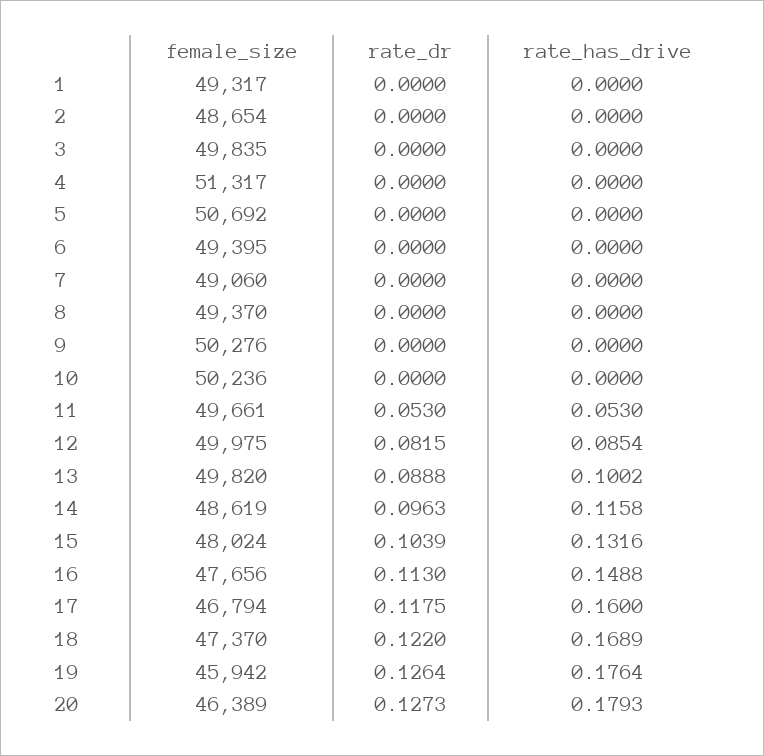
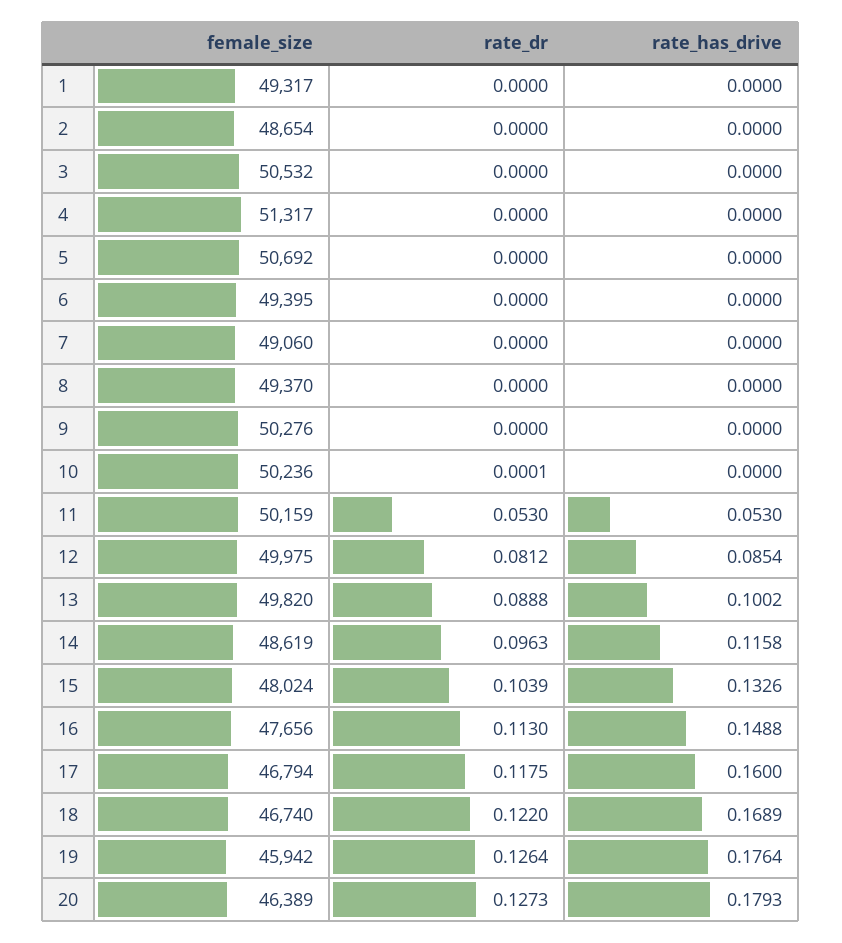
  {
    "female_size": {
      "1": 49317,
      "2": 48654,
-     "3": 49835,
+     "3": 50532,
      "4": 51317,
      "5": 50692,
      "6": 49395,
      "7": 49060,
      "8": 49370,
      "9": 50276,
      "10": 50236,
-     "11": 49661,
+     "11": 50159,
      "12": 49975,
      "13": 49820,
      "14": 48619,
      "15": 48024,
      "16": 47656,
      "17": 46794,
-     "18": 47370,
+     "18": 46740,
      "19": 45942,
      "20": 46389
    },
    "rate_dr": {
      "1": 0,
      "2": 0,
      "3": 0,
      "4": 0,
      "5": 0,
      "6": 0,
      "7": 0,
      "8": 0,
      "9": 0,
-     "10": 0,
+     "10": 0.0001,
      "11": 0.053,
-     "12": 0.0815,
+     "12": 0.0812,
      "13": 0.0888,
      "14": 0.0963,
      "15": 0.1039,
      "16": 0.113,
      "17": 0.1175,
      "18": 0.122,
      "19": 0.1264,
      "20": 0.1273
    },
    "rate_has_drive": {
      "1": 0,
      "2": 0,
      "3": 0,
      "4": 0,
      "5": 0,
      "6": 0,
      "7": 0,
      "8": 0,
      "9": 0,
      "10": 0,
      "11": 0.053,
      "12": 0.0854,
      "13": 0.1002,
      "14": 0.1158,
-     "15": 0.1316,
+     "15": 0.1326,
      "16": 0.1488,
      "17": 0.16,
      "18": 0.1689,
      "19": 0.1764,
      "20": 0.1793
    }
  }

